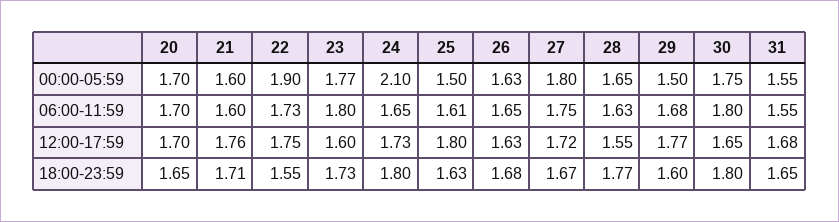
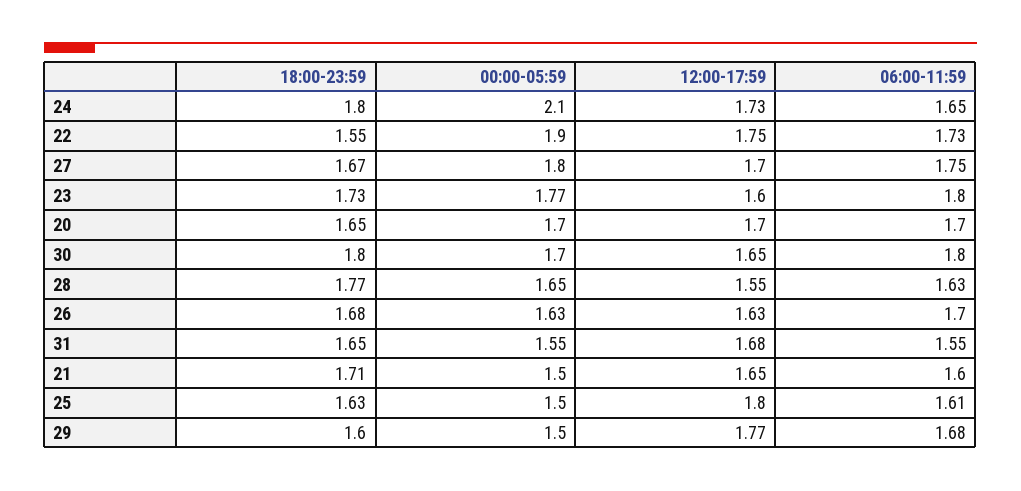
  {
    "20": {
      "00:00-05:59": 1.7,
      "06:00-11:59": 1.7,
      "12:00-17:59": 1.7,
      "18:00-23:59": 1.65
    },
    "21": {
-     "00:00-05:59": 1.6,
+     "00:00-05:59": 1.5,
      "06:00-11:59": 1.6,
-     "12:00-17:59": 1.76,
+     "12:00-17:59": 1.65,
      "18:00-23:59": 1.71
    },
    "22": {
      "00:00-05:59": 1.9,
      "06:00-11:59": 1.73,
      "12:00-17:59": 1.75,
      "18:00-23:59": 1.55
    },
    "23": {
      "00:00-05:59": 1.77,
      "06:00-11:59": 1.8,
      "12:00-17:59": 1.6,
      "18:00-23:59": 1.73
    },
    "24": {
      "00:00-05:59": 2.1,
      "06:00-11:59": 1.65,
      "12:00-17:59": 1.73,
      "18:00-23:59": 1.8
    },
    "25": {
      "00:00-05:59": 1.5,
      "06:00-11:59": 1.61,
      "12:00-17:59": 1.8,
      "18:00-23:59": 1.63
    },
    "26": {
      "00:00-05:59": 1.63,
-     "06:00-11:59": 1.65,
+     "06:00-11:59": 1.7,
      "12:00-17:59": 1.63,
      "18:00-23:59": 1.68
    },
    "27": {
      "00:00-05:59": 1.8,
      "06:00-11:59": 1.75,
-     "12:00-17:59": 1.72,
+     "12:00-17:59": 1.7,
      "18:00-23:59": 1.67
    },
    "28": {
      "00:00-05:59": 1.65,
      "06:00-11:59": 1.63,
      "12:00-17:59": 1.55,
      "18:00-23:59": 1.77
    },
    "29": {
      "00:00-05:59": 1.5,
      "06:00-11:59": 1.68,
      "12:00-17:59": 1.77,
      "18:00-23:59": 1.6
    },
    "30": {
-     "00:00-05:59": 1.75,
+     "00:00-05:59": 1.7,
      "06:00-11:59": 1.8,
      "12:00-17:59": 1.65,
      "18:00-23:59": 1.8
    },
    "31": {
      "00:00-05:59": 1.55,
      "06:00-11:59": 1.55,
      "12:00-17:59": 1.68,
      "18:00-23:59": 1.65
    }
  }

